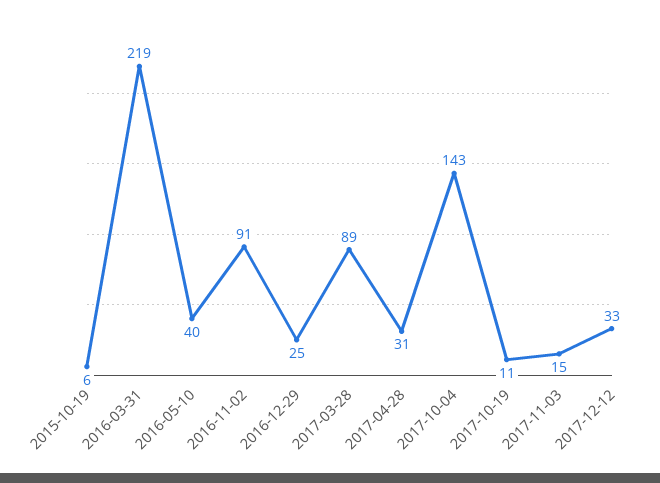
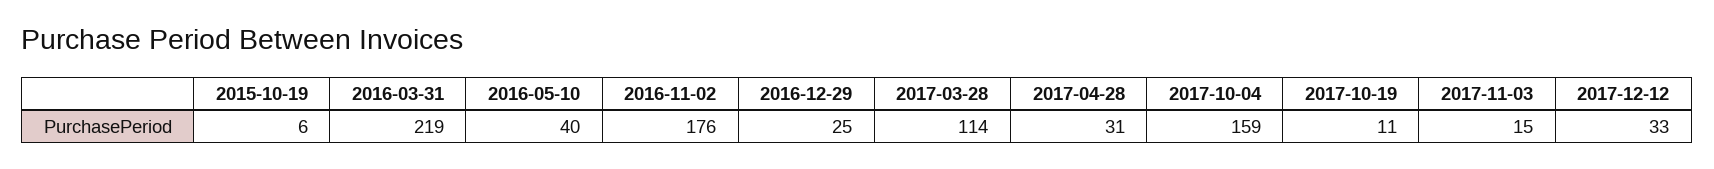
  {
    "2015-10-19": 6,
    "2016-03-31": 219,
    "2016-05-10": 40,
-   "2016-11-02": 91,
+   "2016-11-02": 176,
    "2016-12-29": 25,
-   "2017-03-28": 89,
+   "2017-03-28": 114,
    "2017-04-28": 31,
-   "2017-10-04": 143,
+   "2017-10-04": 159,
    "2017-10-19": 11,
    "2017-11-03": 15,
    "2017-12-12": 33
  }

